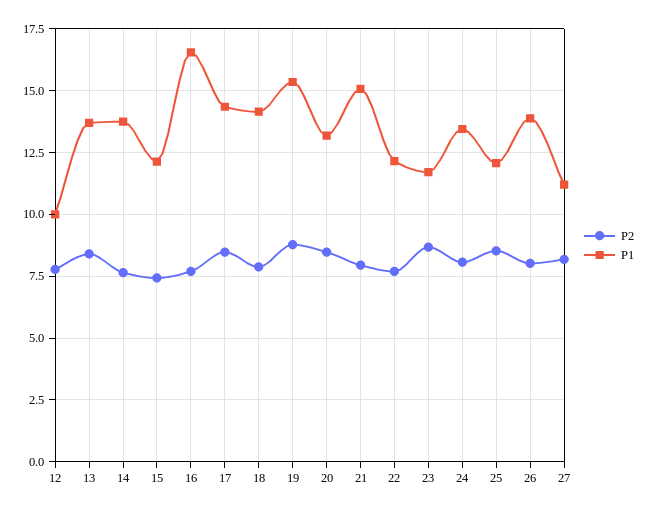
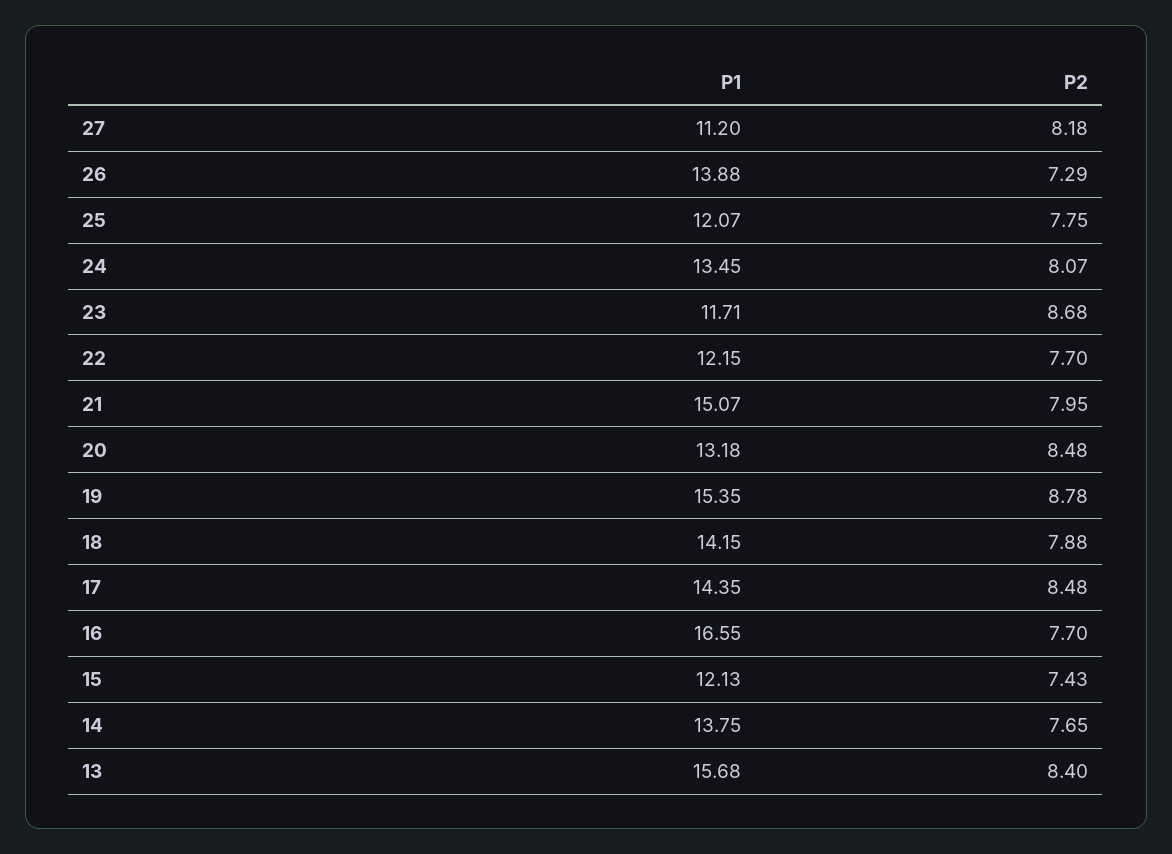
  {
    "P2": {
-     "12": 7.75,
      "13": 8.4,
      "14": 7.65,
      "15": 7.43,
      "16": 7.7,
      "17": 8.48,
      "18": 7.88,
      "19": 8.78,
      "20": 8.48,
      "21": 7.95,
      "22": 7.7,
      "23": 8.68,
      "24": 8.07,
-     "25": 8.5,
+     "25": 7.75,
-     "26": 8,
+     "26": 7.29,
      "27": 8.18
    },
    "P1": {
-     "12": 10,
-     "13": 13.75,
+     "13": 15.68,
      "14": 13.75,
      "15": 12.13,
      "16": 16.55,
      "17": 14.35,
      "18": 14.15,
      "19": 15.35,
      "20": 13.18,
      "21": 15.07,
      "22": 12.15,
      "23": 11.71,
      "24": 13.45,
      "25": 12.07,
      "26": 13.88,
      "27": 11.2
    }
  }

